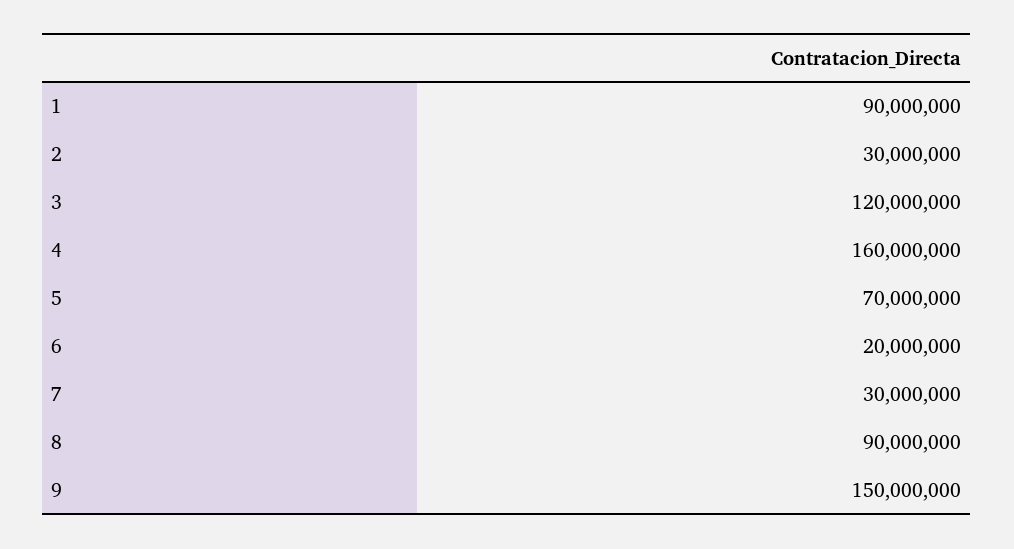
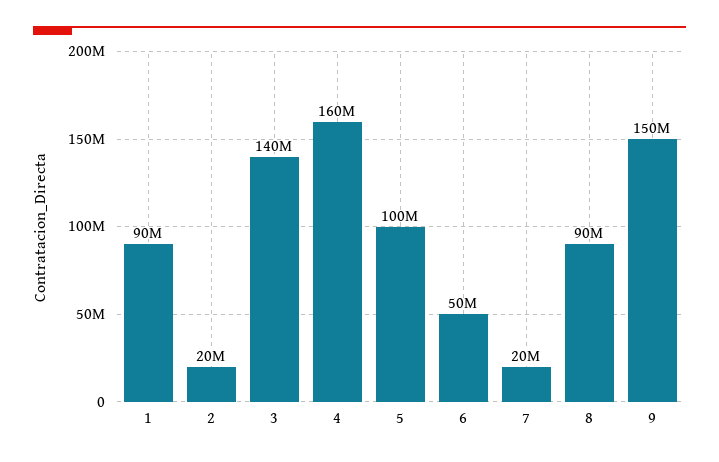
  {
    "1": 90000000,
-   "2": 30000000,
+   "2": 20000000,
-   "3": 120000000,
+   "3": 140000000,
    "4": 160000000,
-   "5": 70000000,
+   "5": 100000000,
-   "6": 20000000,
+   "6": 50000000,
-   "7": 30000000,
+   "7": 20000000,
    "8": 90000000,
    "9": 150000000
  }

